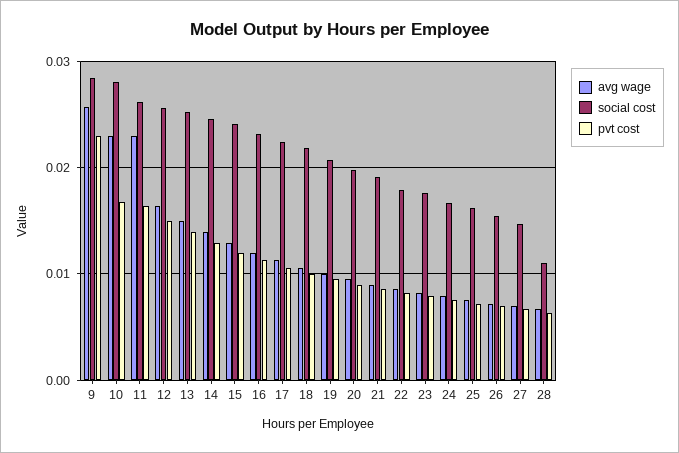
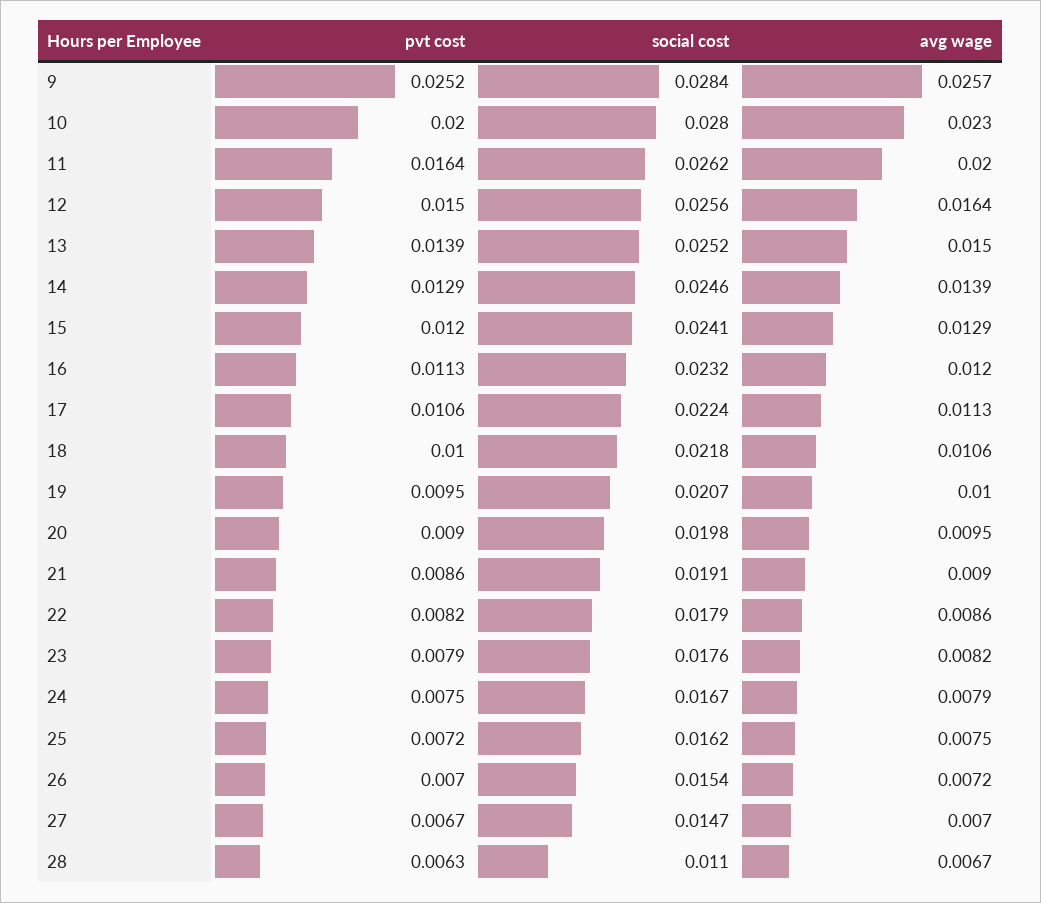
  {
    "avg wage": {
      "9": 0.0257,
      "10": 0.023,
-     "11": 0.023,
+     "11": 0.02,
      "12": 0.0164,
      "13": 0.015,
      "14": 0.0139,
      "15": 0.0129,
      "16": 0.012,
      "17": 0.0113,
      "18": 0.0106,
      "19": 0.01,
      "20": 0.0095,
      "21": 0.009,
      "22": 0.0086,
      "23": 0.0082,
      "24": 0.0079,
      "25": 0.0075,
      "26": 0.0072,
      "27": 0.007,
      "28": 0.0067
    },
    "social cost": {
      "9": 0.0284,
      "10": 0.028,
      "11": 0.0262,
      "12": 0.0256,
      "13": 0.0252,
      "14": 0.0246,
      "15": 0.0241,
      "16": 0.0232,
      "17": 0.0224,
      "18": 0.0218,
      "19": 0.0207,
      "20": 0.0198,
      "21": 0.0191,
      "22": 0.0179,
      "23": 0.0176,
      "24": 0.0167,
      "25": 0.0162,
      "26": 0.0154,
      "27": 0.0147,
      "28": 0.011
    },
    "pvt cost": {
-     "9": 0.023,
+     "9": 0.0252,
-     "10": 0.017,
+     "10": 0.02,
      "11": 0.0164,
      "12": 0.015,
      "13": 0.0139,
      "14": 0.0129,
      "15": 0.012,
      "16": 0.0113,
      "17": 0.0106,
      "18": 0.01,
      "19": 0.0095,
      "20": 0.009,
      "21": 0.0086,
      "22": 0.0082,
      "23": 0.0079,
      "24": 0.0075,
      "25": 0.0072,
      "26": 0.007,
      "27": 0.0067,
      "28": 0.0063
    }
  }

